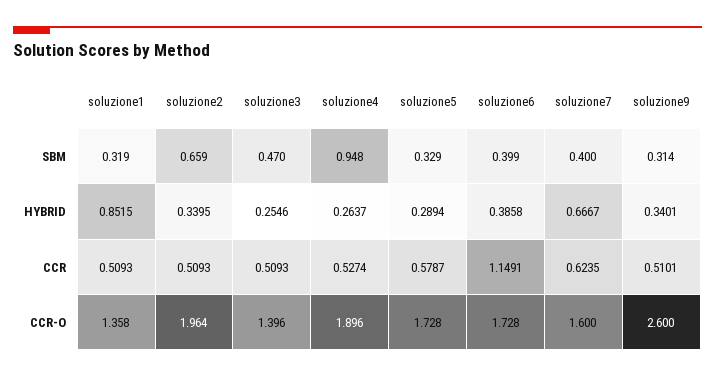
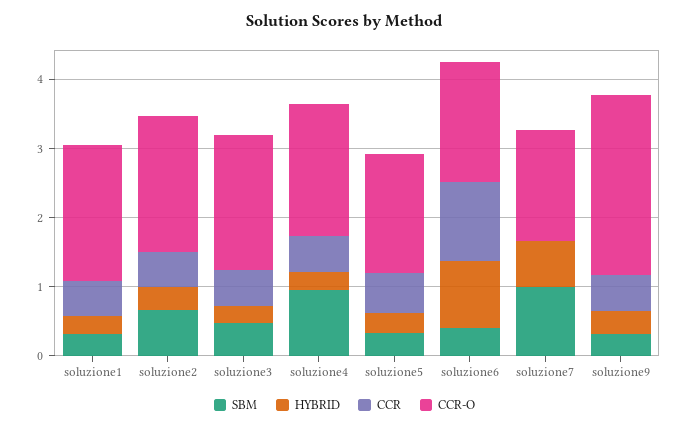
  {
    "SBM": {
      "soluzione1": 0.319,
      "soluzione2": 0.659,
      "soluzione3": 0.47,
      "soluzione4": 0.948,
      "soluzione5": 0.329,
      "soluzione6": 0.399,
-     "soluzione7": 0.4,
+     "soluzione7": 1,
      "soluzione9": 0.314
    },
    "HYBRID": {
-     "soluzione1": 0.8515,
+     "soluzione1": 0.2,
      "soluzione2": 0.3395,
      "soluzione3": 0.2546,
      "soluzione4": 0.2637,
      "soluzione5": 0.2894,
-     "soluzione6": 0.3858,
+     "soluzione6": 1,
      "soluzione7": 0.6667,
      "soluzione9": 0.3401
    },
    "CCR": {
      "soluzione1": 0.5093,
      "soluzione2": 0.5093,
      "soluzione3": 0.5093,
      "soluzione4": 0.5274,
      "soluzione5": 0.5787,
      "soluzione6": 1.1491,
-     "soluzione7": 0.6235,
+     "soluzione7": 0,
      "soluzione9": 0.5101
    },
    "CCR-O": {
-     "soluzione1": 1.358,
+     "soluzione1": 2,
      "soluzione2": 1.964,
-     "soluzione3": 1.396,
+     "soluzione3": 2,
      "soluzione4": 1.896,
      "soluzione5": 1.728,
      "soluzione6": 1.728,
      "soluzione7": 1.6,
      "soluzione9": 2.6
    }
  }

